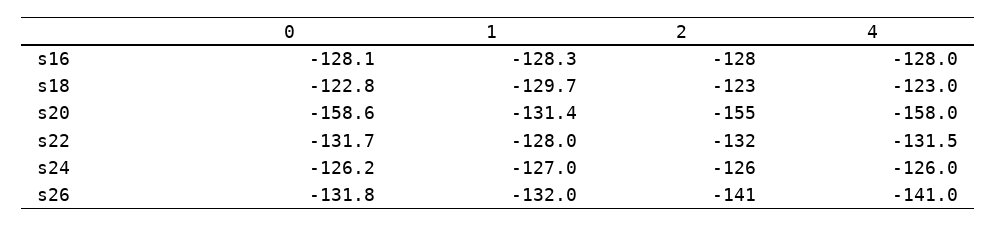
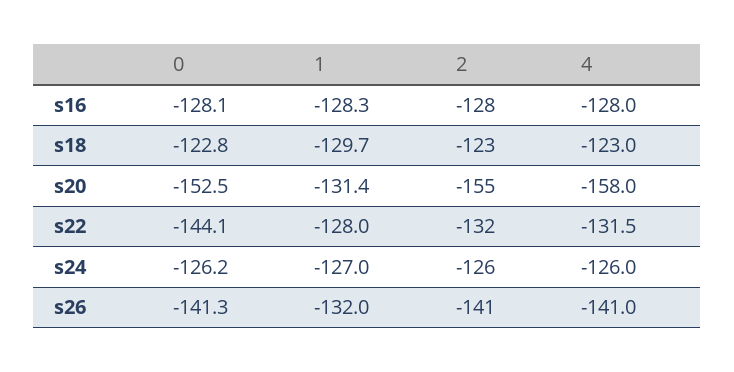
  {
    "0": {
      "s16": -128.1,
      "s18": -122.8,
-     "s20": -158.6,
+     "s20": -152.5,
-     "s22": -131.7,
+     "s22": -144.1,
      "s24": -126.2,
-     "s26": -131.8
+     "s26": -141.3
    },
    "1": {
      "s16": -128.3,
      "s18": -129.7,
      "s20": -131.4,
      "s22": -128,
      "s24": -127,
      "s26": -132
    },
    "2": {
      "s16": -128,
      "s18": -123,
      "s20": -155,
      "s22": -132,
      "s24": -126,
      "s26": -141
    },
    "4": {
      "s16": -128,
      "s18": -123,
      "s20": -158,
      "s22": -131.5,
      "s24": -126,
      "s26": -141
    }
  }

